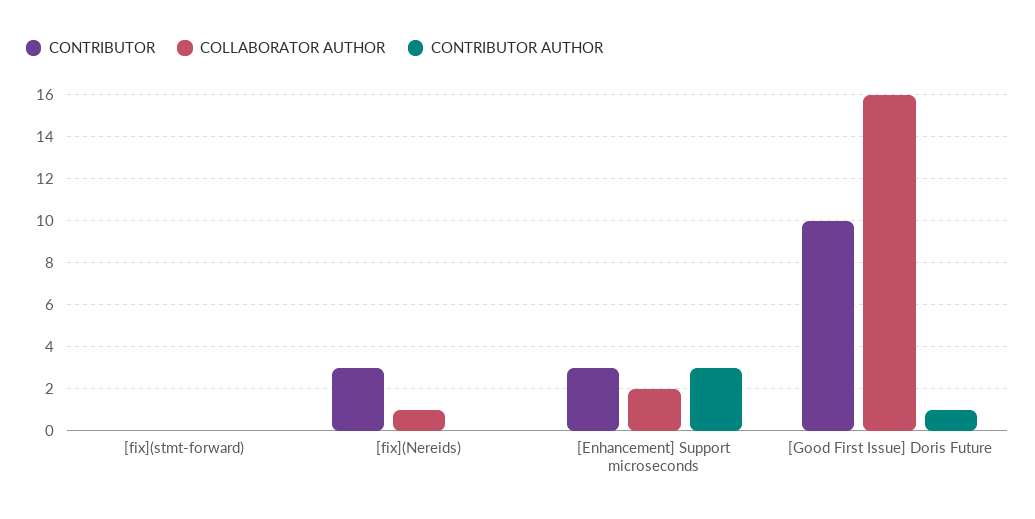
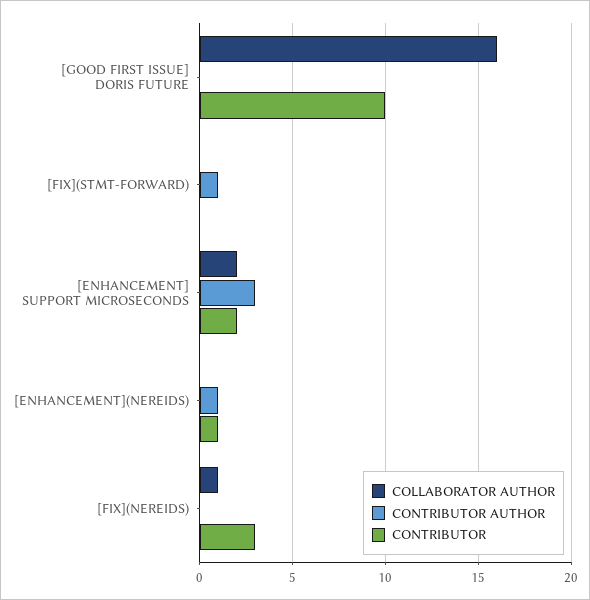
  {
    "CONTRIBUTOR": {
      "[fix](stmt-forward)": 0,
      "[fix](Nereids)": 3,
-     "[Enhancement] Support microseconds": 3,
+     "[Enhancement] Support microseconds": 2,
-     "[Good First Issue] Doris Future": 10
+     "[Good First Issue] Doris Future": 10,
+     "[ENHANCEMENT](NEREIDS)": 1
    },
    "COLLABORATOR AUTHOR": {
      "[fix](stmt-forward)": 0,
      "[fix](Nereids)": 1,
      "[Enhancement] Support microseconds": 2,
-     "[Good First Issue] Doris Future": 16
+     "[Good First Issue] Doris Future": 16,
+     "[ENHANCEMENT](NEREIDS)": 0
    },
    "CONTRIBUTOR AUTHOR": {
-     "[fix](stmt-forward)": 0,
+     "[fix](stmt-forward)": 1,
      "[fix](Nereids)": 0,
      "[Enhancement] Support microseconds": 3,
-     "[Good First Issue] Doris Future": 1
+     "[Good First Issue] Doris Future": 0,
+     "[ENHANCEMENT](NEREIDS)": 1
    }
  }

